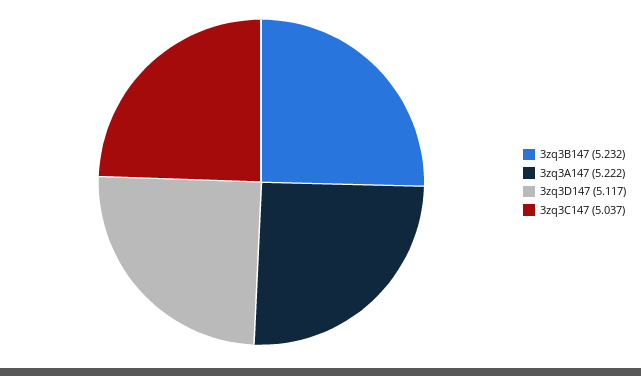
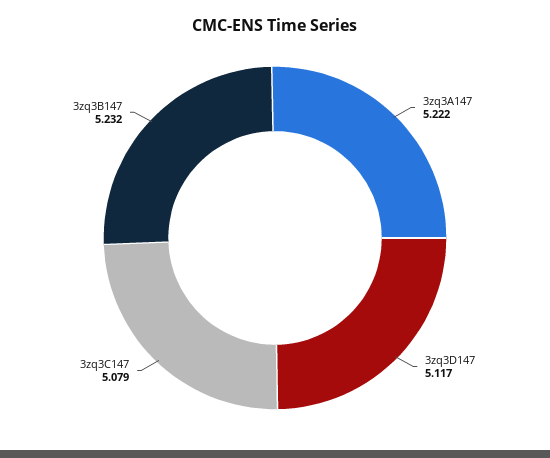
  {
    "3zq3B147": 5.232,
    "3zq3A147": 5.222,
    "3zq3D147": 5.117,
-   "3zq3C147": 5.037
+   "3zq3C147": 5.079
  }

